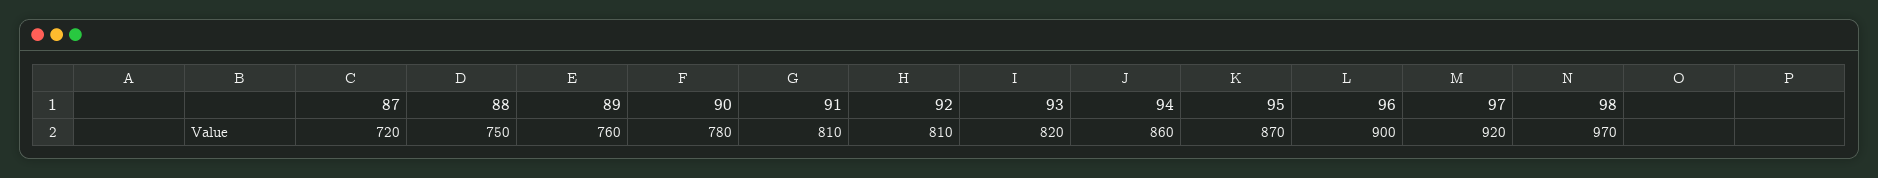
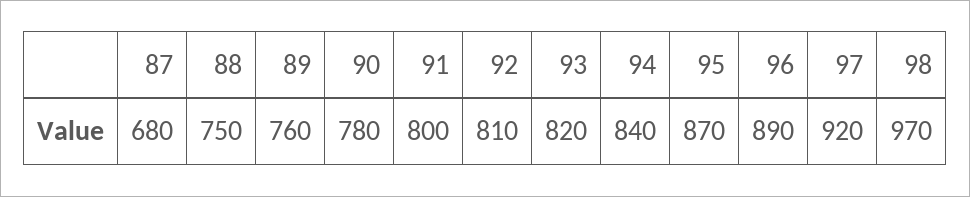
  {
-   "87": 720,
+   "87": 680,
    "88": 750,
    "89": 760,
    "90": 780,
-   "91": 810,
+   "91": 800,
    "92": 810,
    "93": 820,
-   "94": 860,
+   "94": 840,
    "95": 870,
-   "96": 900,
+   "96": 890,
    "97": 920,
    "98": 970
  }

